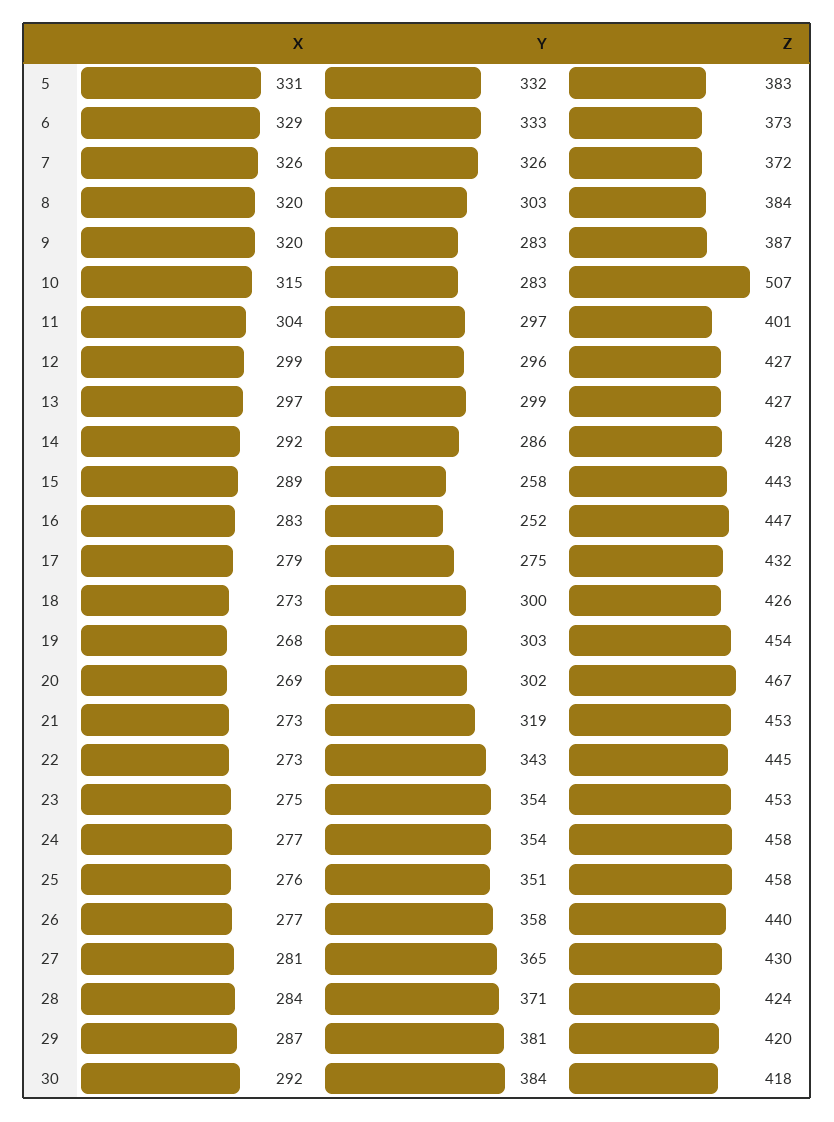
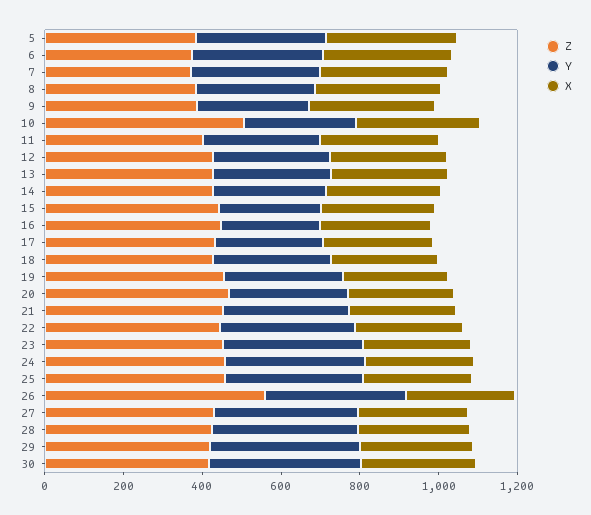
  {
    "X": {
      "5": 331,
      "6": 329,
      "7": 326,
      "8": 320,
      "9": 320,
      "10": 315,
      "11": 304,
      "12": 299,
      "13": 297,
      "14": 292,
      "15": 289,
      "16": 283,
      "17": 279,
      "18": 273,
      "19": 268,
      "20": 269,
      "21": 273,
      "22": 273,
      "23": 275,
      "24": 277,
      "25": 276,
      "26": 277,
      "27": 281,
      "28": 284,
      "29": 287,
      "30": 292
    },
    "Y": {
      "5": 332,
      "6": 333,
      "7": 326,
      "8": 303,
      "9": 283,
      "10": 283,
      "11": 297,
      "12": 296,
      "13": 299,
      "14": 286,
      "15": 258,
      "16": 252,
      "17": 275,
      "18": 300,
      "19": 303,
      "20": 302,
      "21": 319,
      "22": 343,
      "23": 354,
      "24": 354,
      "25": 351,
      "26": 358,
      "27": 365,
      "28": 371,
      "29": 381,
      "30": 384
    },
    "Z": {
      "5": 383,
      "6": 373,
      "7": 372,
      "8": 384,
      "9": 387,
      "10": 507,
      "11": 401,
      "12": 427,
      "13": 427,
      "14": 428,
      "15": 443,
      "16": 447,
      "17": 432,
      "18": 426,
      "19": 454,
      "20": 467,
      "21": 453,
      "22": 445,
      "23": 453,
      "24": 458,
      "25": 458,
-     "26": 440,
+     "26": 550,
      "27": 430,
      "28": 424,
      "29": 420,
      "30": 418
    }
  }

